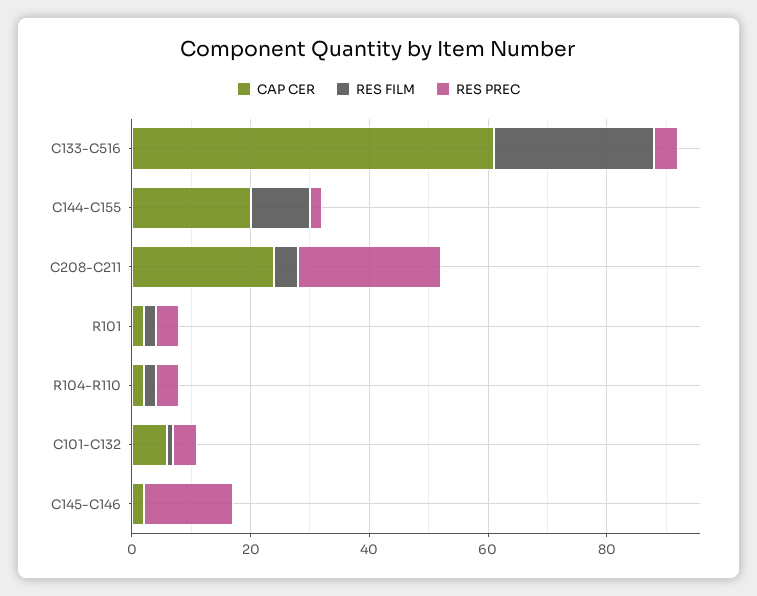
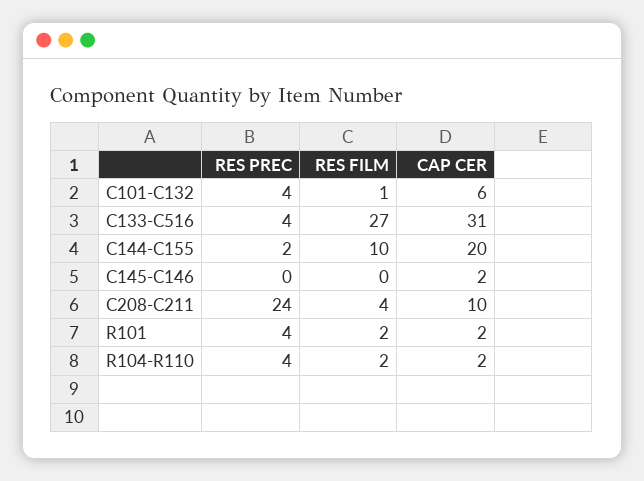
  {
    "CAP CER": {
-     "C133-C516": 60,
+     "C133-C516": 31,
      "C144-C155": 20,
-     "C208-C211": 25,
+     "C208-C211": 10,
      "R101": 2,
      "R104-R110": 2,
      "C101-C132": 6,
      "C145-C146": 2
    },
    "RES FILM": {
      "C133-C516": 27,
      "C144-C155": 10,
      "C208-C211": 4,
      "R101": 2,
      "R104-R110": 2,
      "C101-C132": 1,
      "C145-C146": 0
    },
    "RES PREC": {
      "C133-C516": 4,
      "C144-C155": 2,
      "C208-C211": 24,
      "R101": 4,
      "R104-R110": 4,
      "C101-C132": 4,
-     "C145-C146": 15
+     "C145-C146": 0
    }
  }

